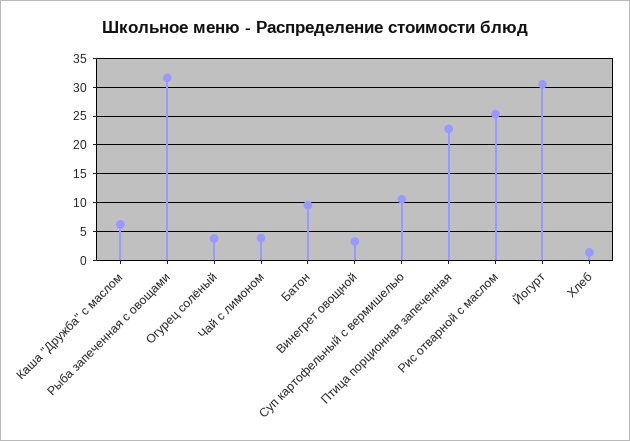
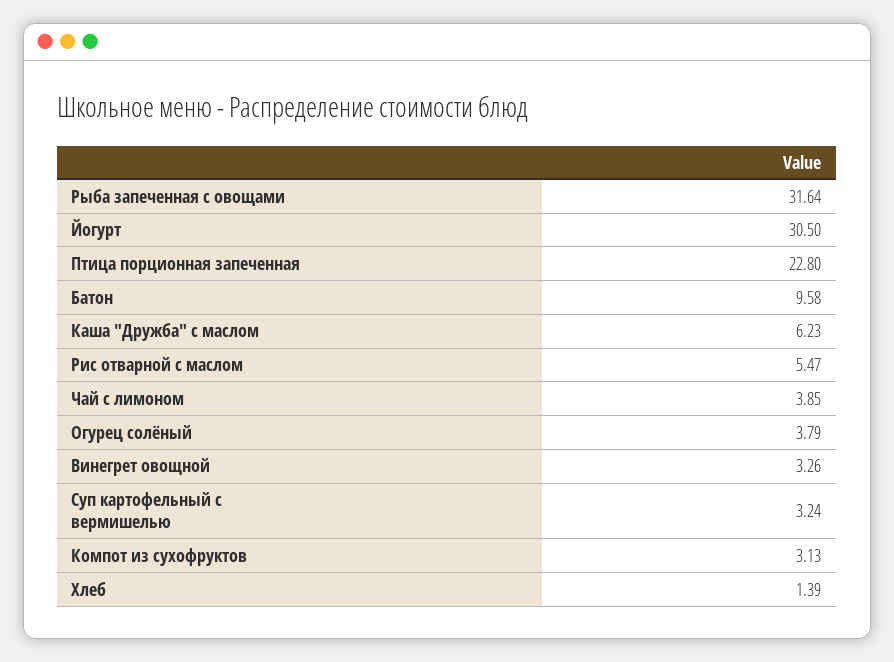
  {
    "Каша \"Дружба\" с маслом": 6.23,
    "Рыба запеченная с овощами": 31.64,
    "Огурец солёный": 3.79,
    "Чай с лимоном": 3.85,
    "Батон": 9.58,
    "Винегрет овощной": 3.26,
-   "Суп картофельный с вермишелью": 10,
+   "Суп картофельный с вермишелью": 3.24,
    "Птица порционная запеченная": 22.8,
-   "Рис отварной с маслом": 25,
+   "Рис отварной с маслом": 5.47,
    "Йогурт": 30.5,
-   "Хлеб": 1.39
+   "Хлеб": 1.39,
+   "Компот из сухофруктов": 3.13
  }

